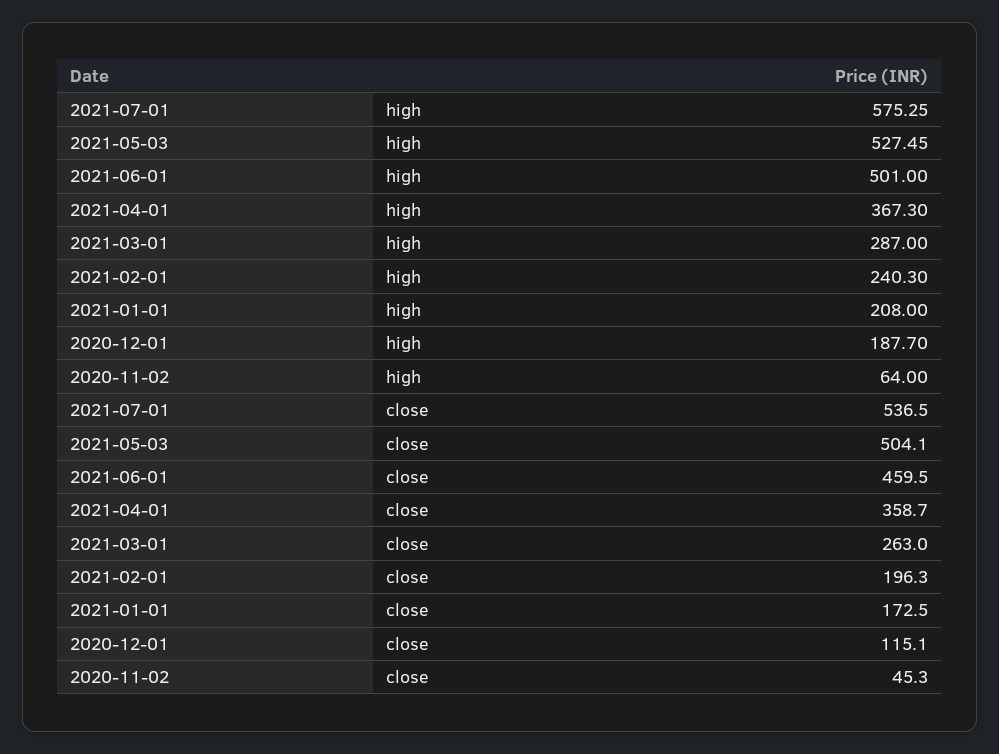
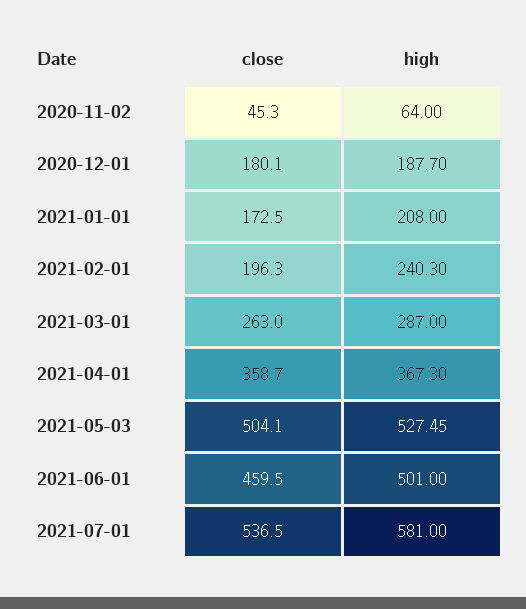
  {
    "2021-07-01": {
-     "high": 575.25,
+     "high": 581,
      "close": 536.5
    },
    "2021-05-03": {
      "high": 527.45,
      "close": 504.1
    },
    "2021-06-01": {
      "high": 501,
      "close": 459.5
    },
    "2021-04-01": {
      "high": 367.3,
      "close": 358.7
    },
    "2021-03-01": {
      "high": 287,
      "close": 263
    },
    "2021-02-01": {
      "high": 240.3,
      "close": 196.3
    },
    "2021-01-01": {
      "high": 208,
      "close": 172.5
    },
    "2020-12-01": {
      "high": 187.7,
-     "close": 115.1
+     "close": 180.1
    },
    "2020-11-02": {
      "high": 64,
      "close": 45.3
    }
  }

